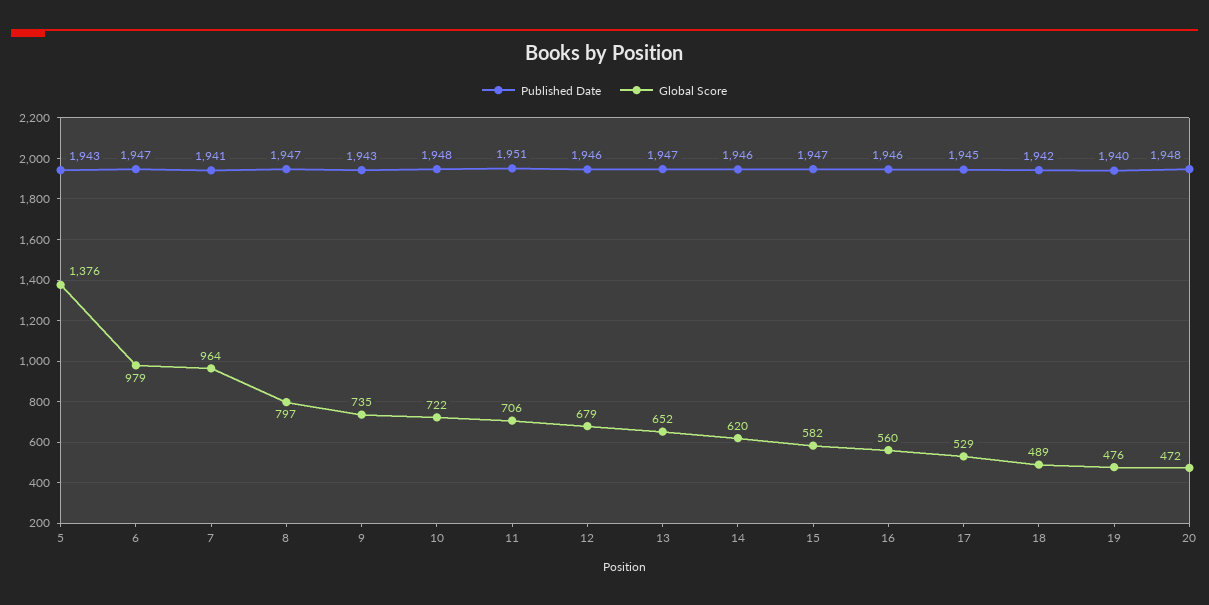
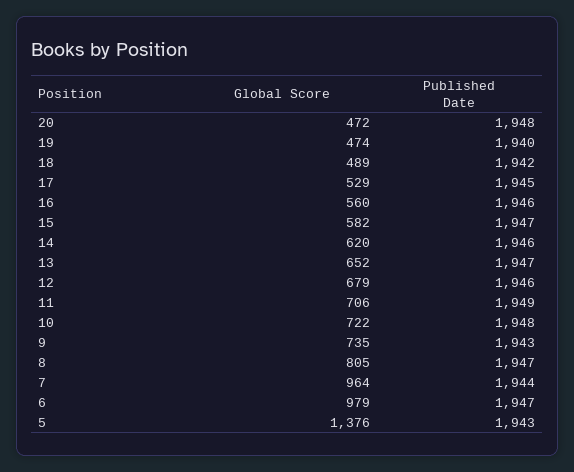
  {
    "Published Date": {
      "5": 1943,
      "6": 1947,
-     "7": 1941,
+     "7": 1944,
      "8": 1947,
      "9": 1943,
      "10": 1948,
-     "11": 1951,
+     "11": 1949,
      "12": 1946,
      "13": 1947,
      "14": 1946,
      "15": 1947,
      "16": 1946,
      "17": 1945,
      "18": 1942,
      "19": 1940,
      "20": 1948
    },
    "Global Score": {
      "5": 1376,
      "6": 979,
      "7": 964,
-     "8": 797,
+     "8": 805,
      "9": 735,
      "10": 722,
      "11": 706,
      "12": 679,
      "13": 652,
      "14": 620,
      "15": 582,
      "16": 560,
      "17": 529,
      "18": 489,
-     "19": 476,
+     "19": 474,
      "20": 472
    }
  }

